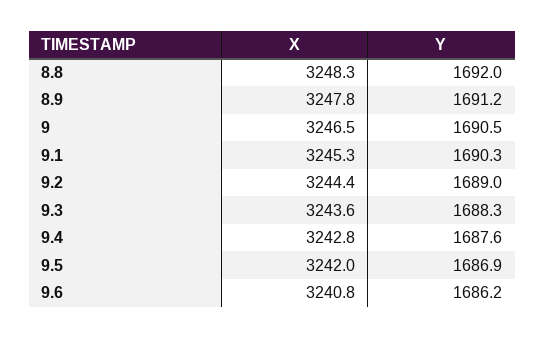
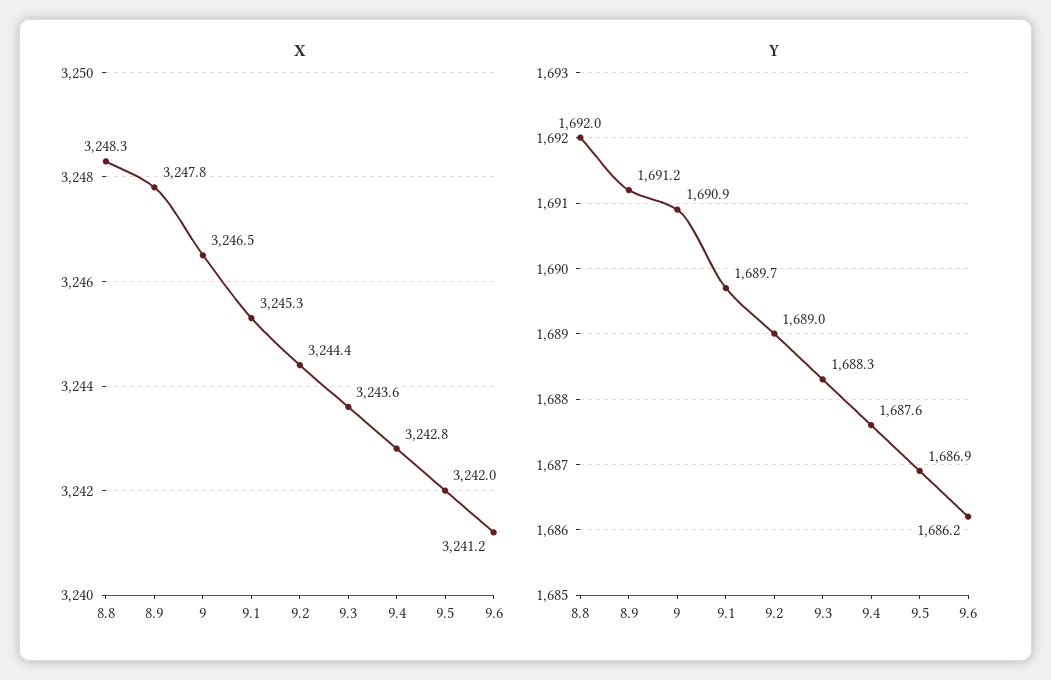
  {
    "X": {
      "8.8": 3248.3,
      "8.9": 3247.8,
      "9": 3246.5,
      "9.1": 3245.3,
      "9.2": 3244.4,
      "9.3": 3243.6,
      "9.4": 3242.8,
      "9.5": 3242,
-     "9.6": 3240.8
+     "9.6": 3241.2
    },
    "Y": {
      "8.8": 1692,
      "8.9": 1691.2,
-     "9": 1690.5,
+     "9": 1690.9,
-     "9.1": 1690.3,
+     "9.1": 1689.7,
      "9.2": 1689,
      "9.3": 1688.3,
      "9.4": 1687.6,
      "9.5": 1686.9,
      "9.6": 1686.2
    }
  }

